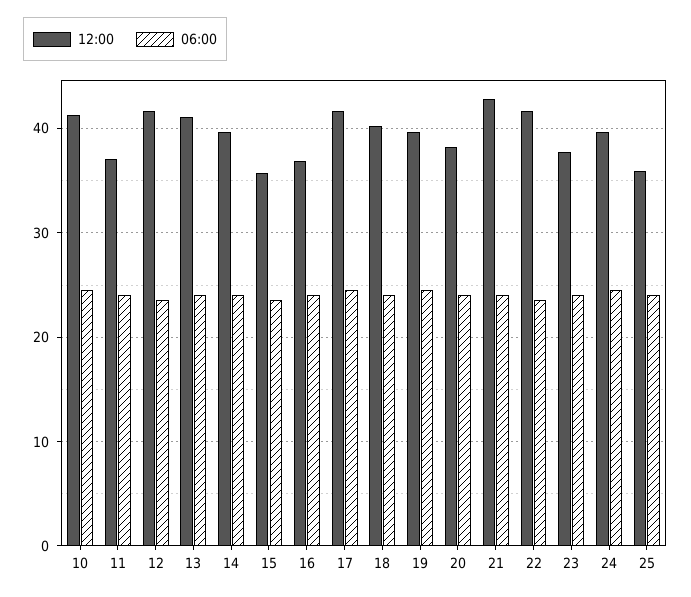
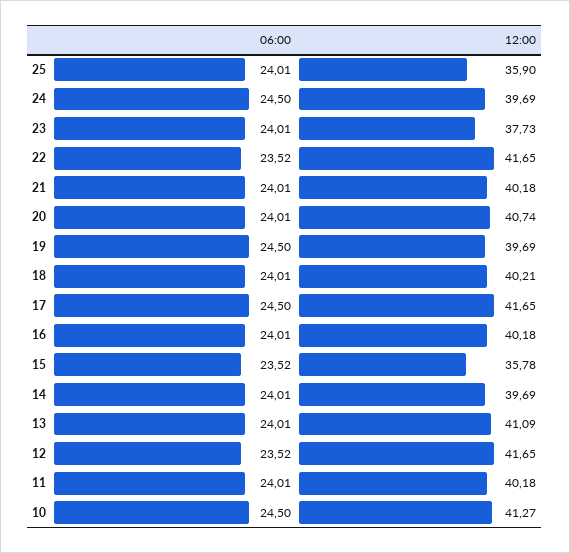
  {
    "12:00": {
      "10": 41.27,
-     "11": 37,
+     "11": 40.18,
      "12": 41.65,
      "13": 41.09,
      "14": 39.69,
      "15": 35.78,
-     "16": 37,
+     "16": 40.18,
      "17": 41.65,
      "18": 40.21,
      "19": 39.69,
-     "20": 38,
+     "20": 40.74,
-     "21": 43,
+     "21": 40.18,
      "22": 41.65,
      "23": 37.73,
      "24": 39.69,
      "25": 35.9
    },
    "06:00": {
      "10": 24.5,
      "11": 24.01,
      "12": 23.52,
      "13": 24.01,
      "14": 24.01,
      "15": 23.52,
      "16": 24.01,
      "17": 24.5,
      "18": 24.01,
      "19": 24.5,
      "20": 24.01,
      "21": 24.01,
      "22": 23.52,
      "23": 24.01,
      "24": 24.5,
      "25": 24.01
    }
  }

